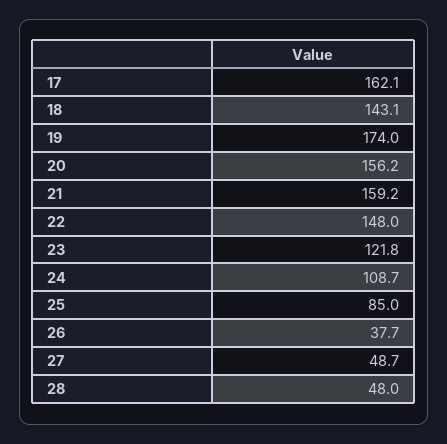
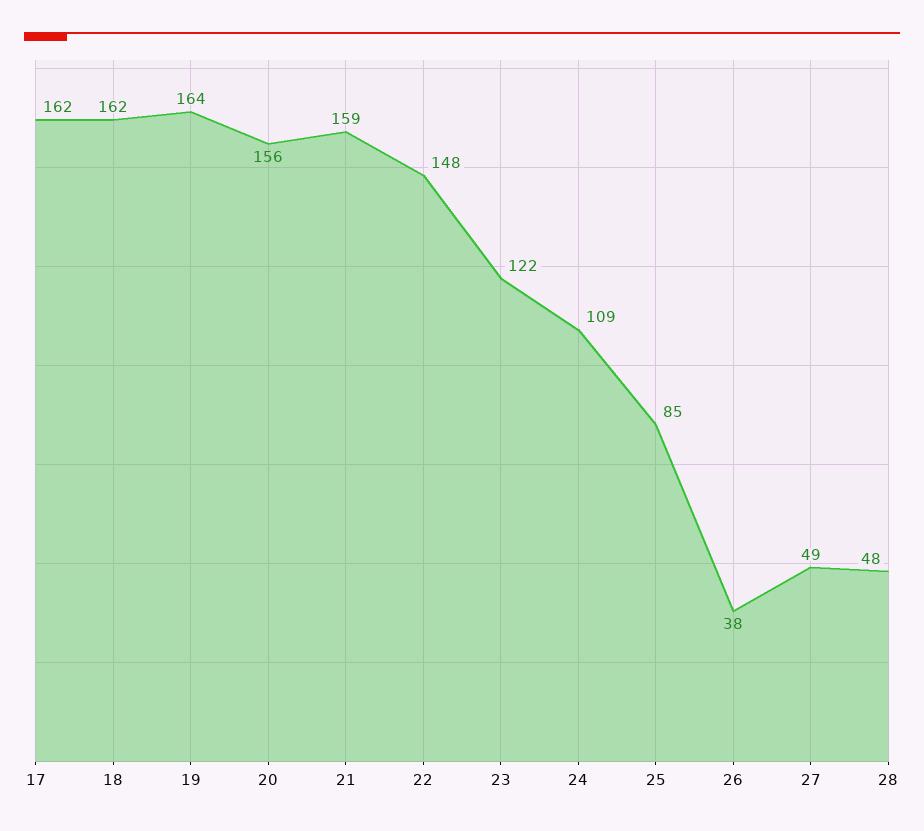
  {
    "17": 162.1,
-   "18": 143.1,
+   "18": 162,
-   "19": 174,
+   "19": 164,
    "20": 156.2,
    "21": 159.2,
    "22": 148,
    "23": 121.8,
    "24": 108.7,
    "25": 85,
    "26": 37.7,
    "27": 48.7,
    "28": 48
  }

